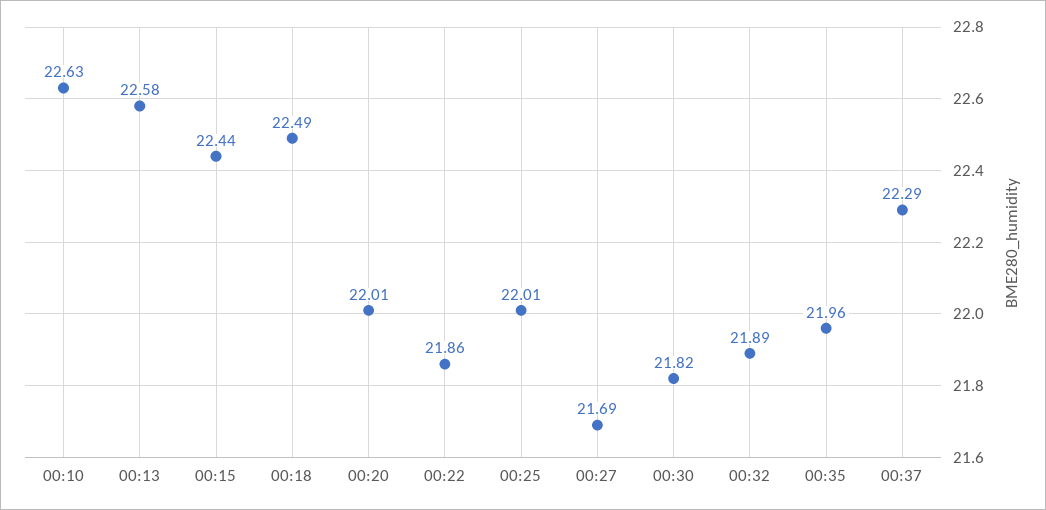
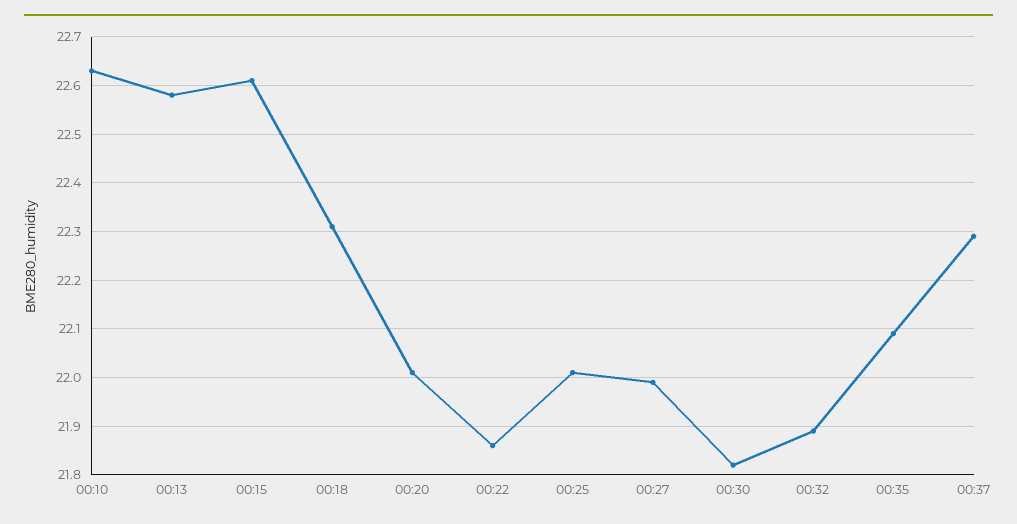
  {
    "00:10": 22.63,
    "00:13": 22.58,
-   "00:15": 22.44,
+   "00:15": 22.6,
-   "00:18": 22.49,
+   "00:18": 22.3,
    "00:20": 22.01,
    "00:22": 21.86,
    "00:25": 22.01,
-   "00:27": 21.69,
+   "00:27": 22,
    "00:30": 21.82,
    "00:32": 21.89,
-   "00:35": 21.96,
+   "00:35": 22.1,
    "00:37": 22.29
  }

